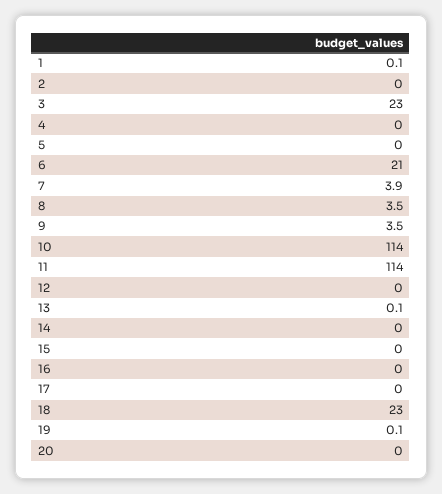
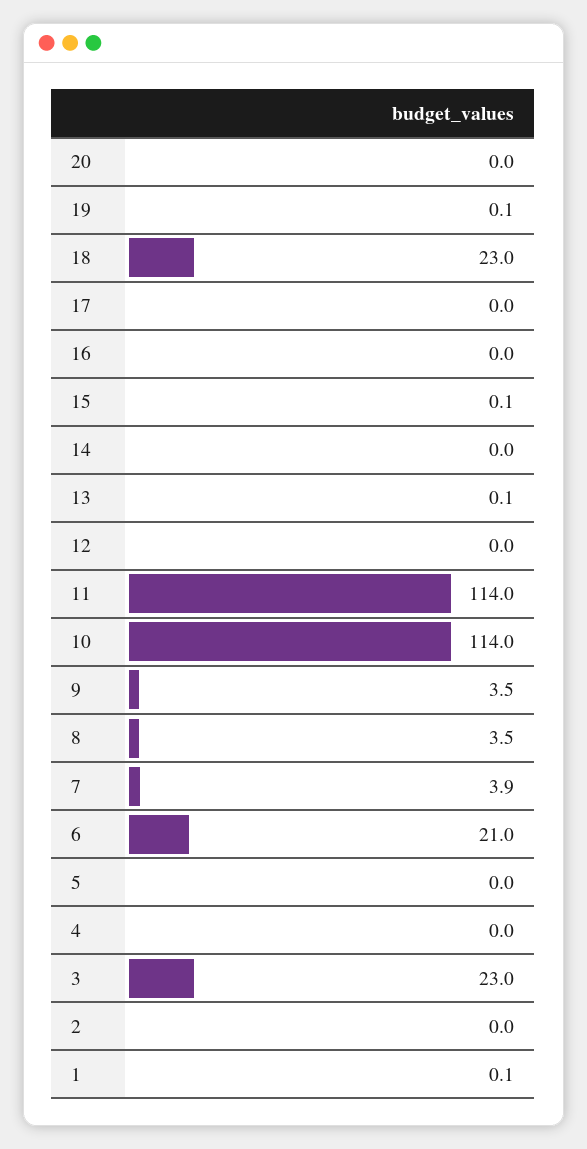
  {
    "1": 0.1,
    "2": 0,
    "3": 23,
    "4": 0,
    "5": 0,
    "6": 21,
    "7": 3.9,
    "8": 3.5,
    "9": 3.5,
    "10": 114,
    "11": 114,
    "12": 0,
    "13": 0.1,
    "14": 0,
-   "15": 0,
+   "15": 0.1,
    "16": 0,
    "17": 0,
    "18": 23,
    "19": 0.1,
    "20": 0
  }

